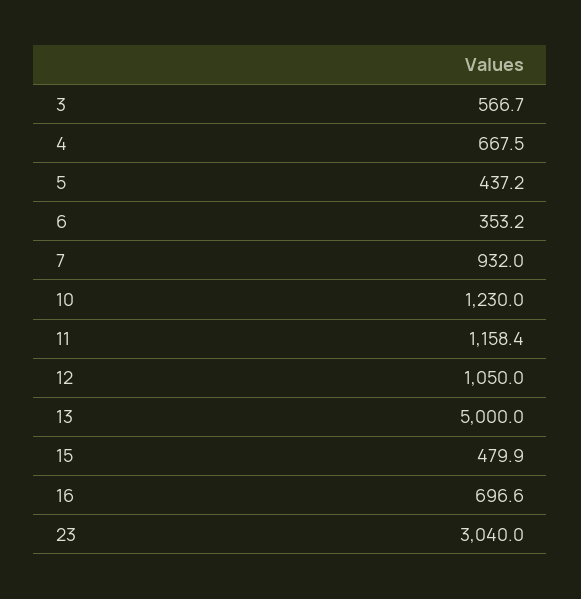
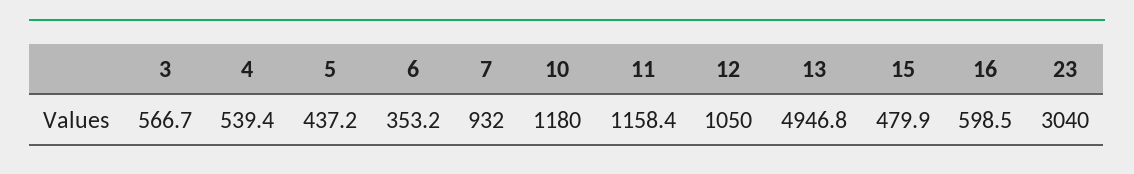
  {
    "3": 566.7,
-   "4": 667.5,
+   "4": 539.4,
    "5": 437.2,
    "6": 353.2,
    "7": 932,
-   "10": 1230,
+   "10": 1180,
    "11": 1158.4,
    "12": 1050,
-   "13": 5000,
+   "13": 4946.8,
    "15": 479.9,
-   "16": 696.6,
+   "16": 598.5,
    "23": 3040
  }

